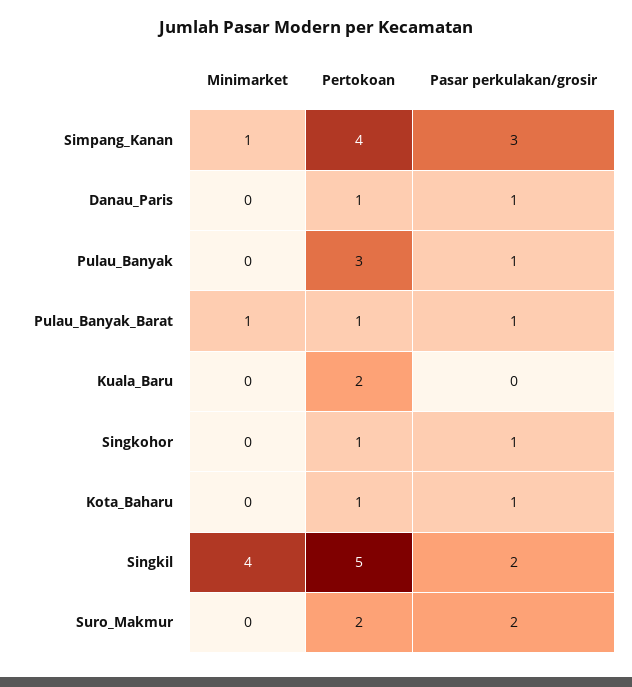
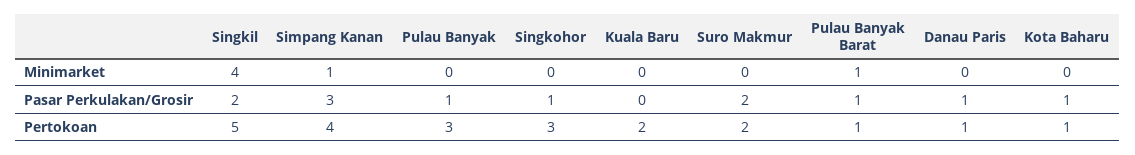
  {
    "Minimarket": {
      "Simpang_Kanan": 1,
      "Danau_Paris": 0,
      "Pulau_Banyak": 0,
      "Pulau_Banyak_Barat": 1,
      "Kuala_Baru": 0,
      "Singkohor": 0,
      "Kota_Baharu": 0,
      "Singkil": 4,
      "Suro_Makmur": 0
    },
    "Pertokoan": {
      "Simpang_Kanan": 4,
      "Danau_Paris": 1,
      "Pulau_Banyak": 3,
      "Pulau_Banyak_Barat": 1,
      "Kuala_Baru": 2,
-     "Singkohor": 1,
+     "Singkohor": 3,
      "Kota_Baharu": 1,
      "Singkil": 5,
      "Suro_Makmur": 2
    },
    "Pasar perkulakan/grosir": {
      "Simpang_Kanan": 3,
      "Danau_Paris": 1,
      "Pulau_Banyak": 1,
      "Pulau_Banyak_Barat": 1,
      "Kuala_Baru": 0,
      "Singkohor": 1,
      "Kota_Baharu": 1,
      "Singkil": 2,
      "Suro_Makmur": 2
    }
  }

